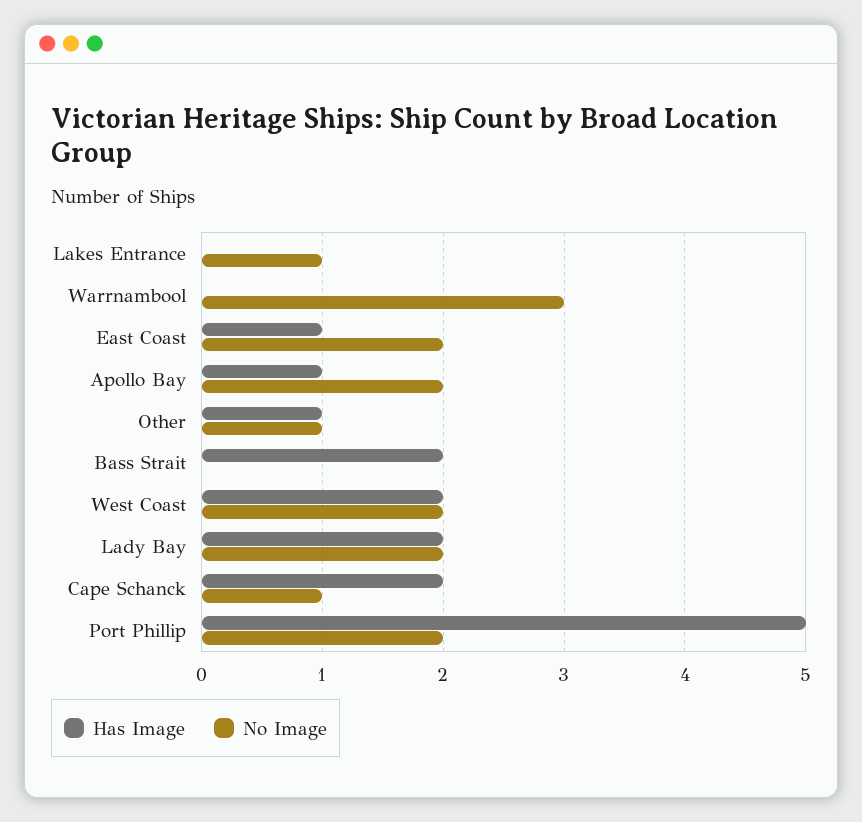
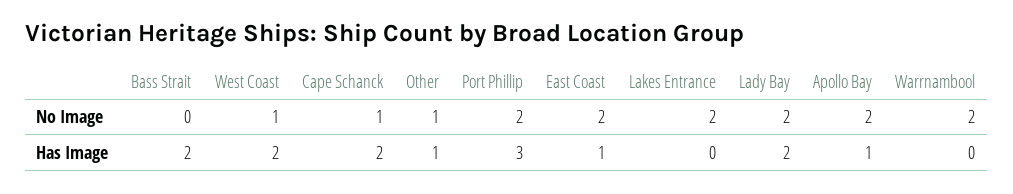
  {
    "Has Image": {
      "Lakes Entrance": 0,
      "Warrnambool": 0,
      "East Coast": 1,
      "Apollo Bay": 1,
      "Other": 1,
      "Bass Strait": 2,
      "West Coast": 2,
      "Lady Bay": 2,
      "Cape Schanck": 2,
-     "Port Phillip": 5
+     "Port Phillip": 3
    },
    "No Image": {
-     "Lakes Entrance": 1,
+     "Lakes Entrance": 2,
-     "Warrnambool": 3,
+     "Warrnambool": 2,
      "East Coast": 2,
      "Apollo Bay": 2,
      "Other": 1,
      "Bass Strait": 0,
-     "West Coast": 2,
+     "West Coast": 1,
      "Lady Bay": 2,
      "Cape Schanck": 1,
      "Port Phillip": 2
    }
  }

